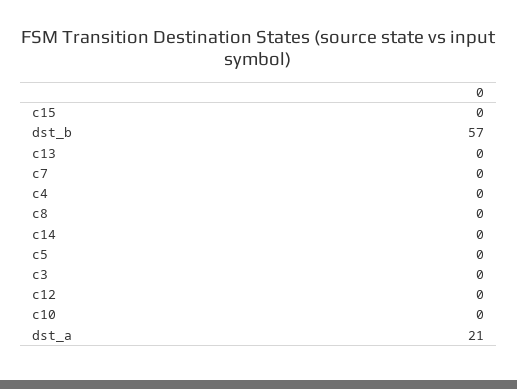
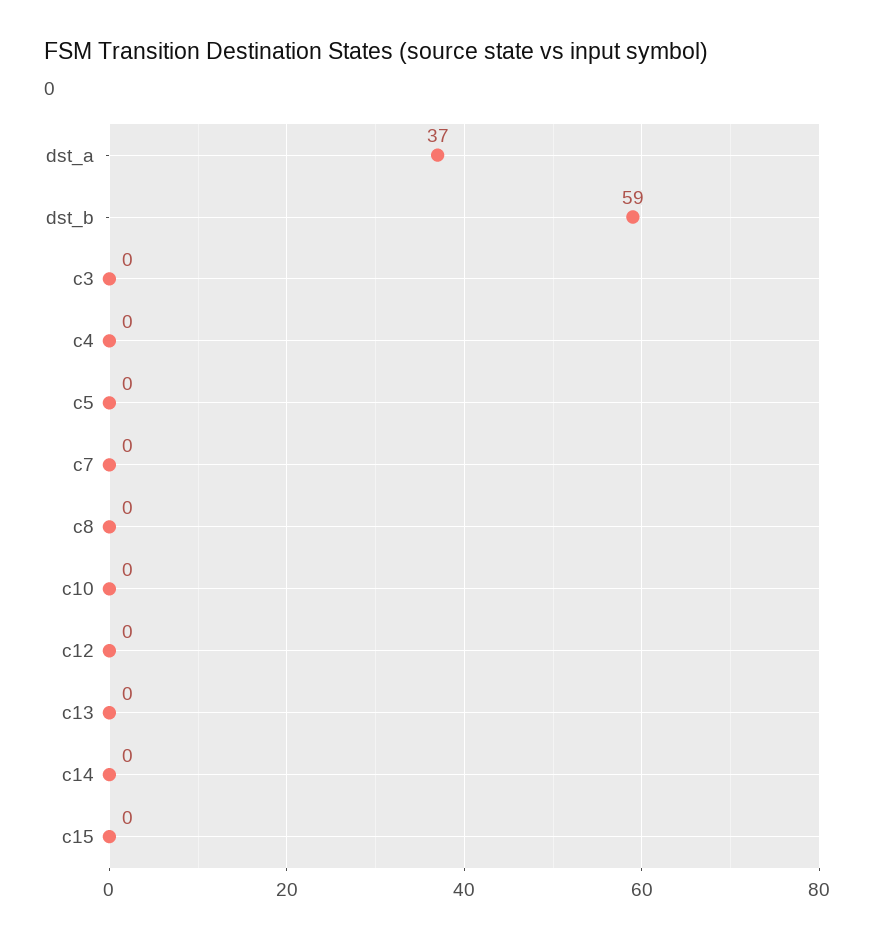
  {
    "c15": 0,
-   "dst_b": 57,
+   "dst_b": 59,
    "c13": 0,
    "c7": 0,
    "c4": 0,
    "c8": 0,
    "c14": 0,
    "c5": 0,
    "c3": 0,
    "c12": 0,
    "c10": 0,
-   "dst_a": 21
+   "dst_a": 37
  }

